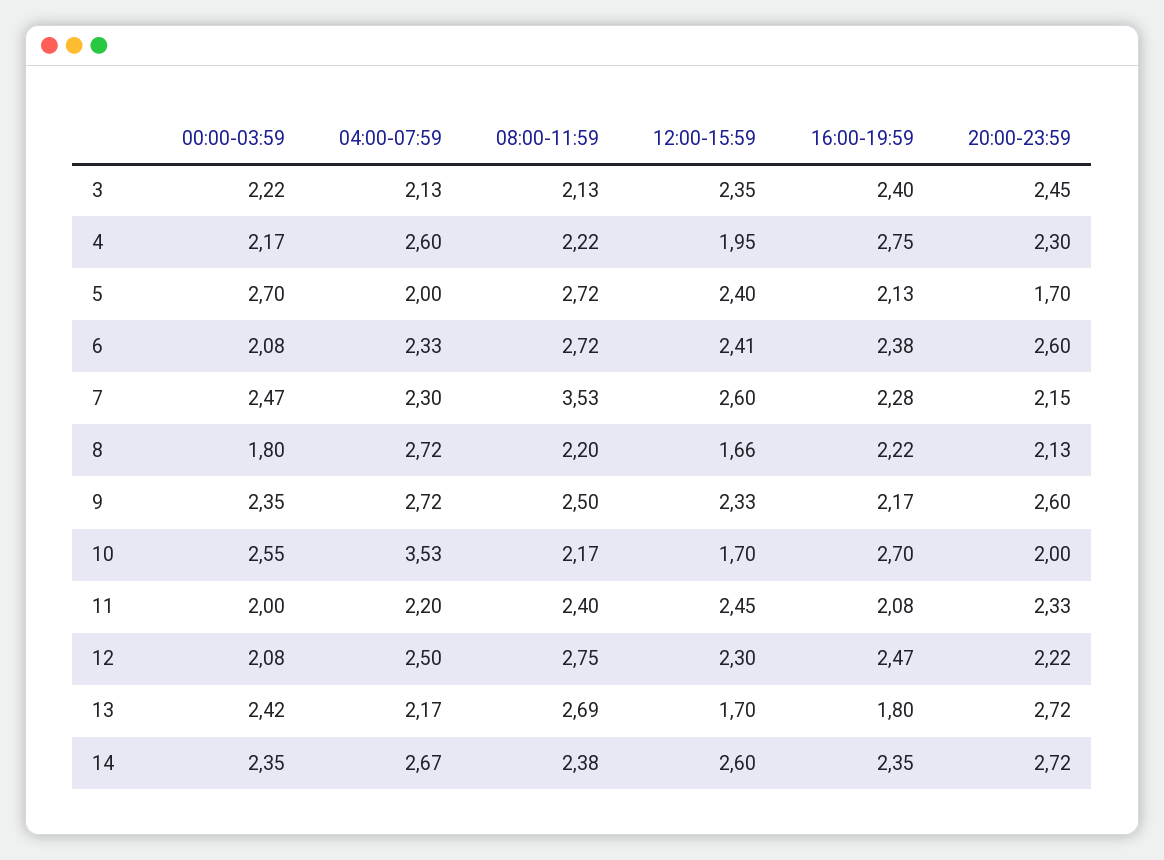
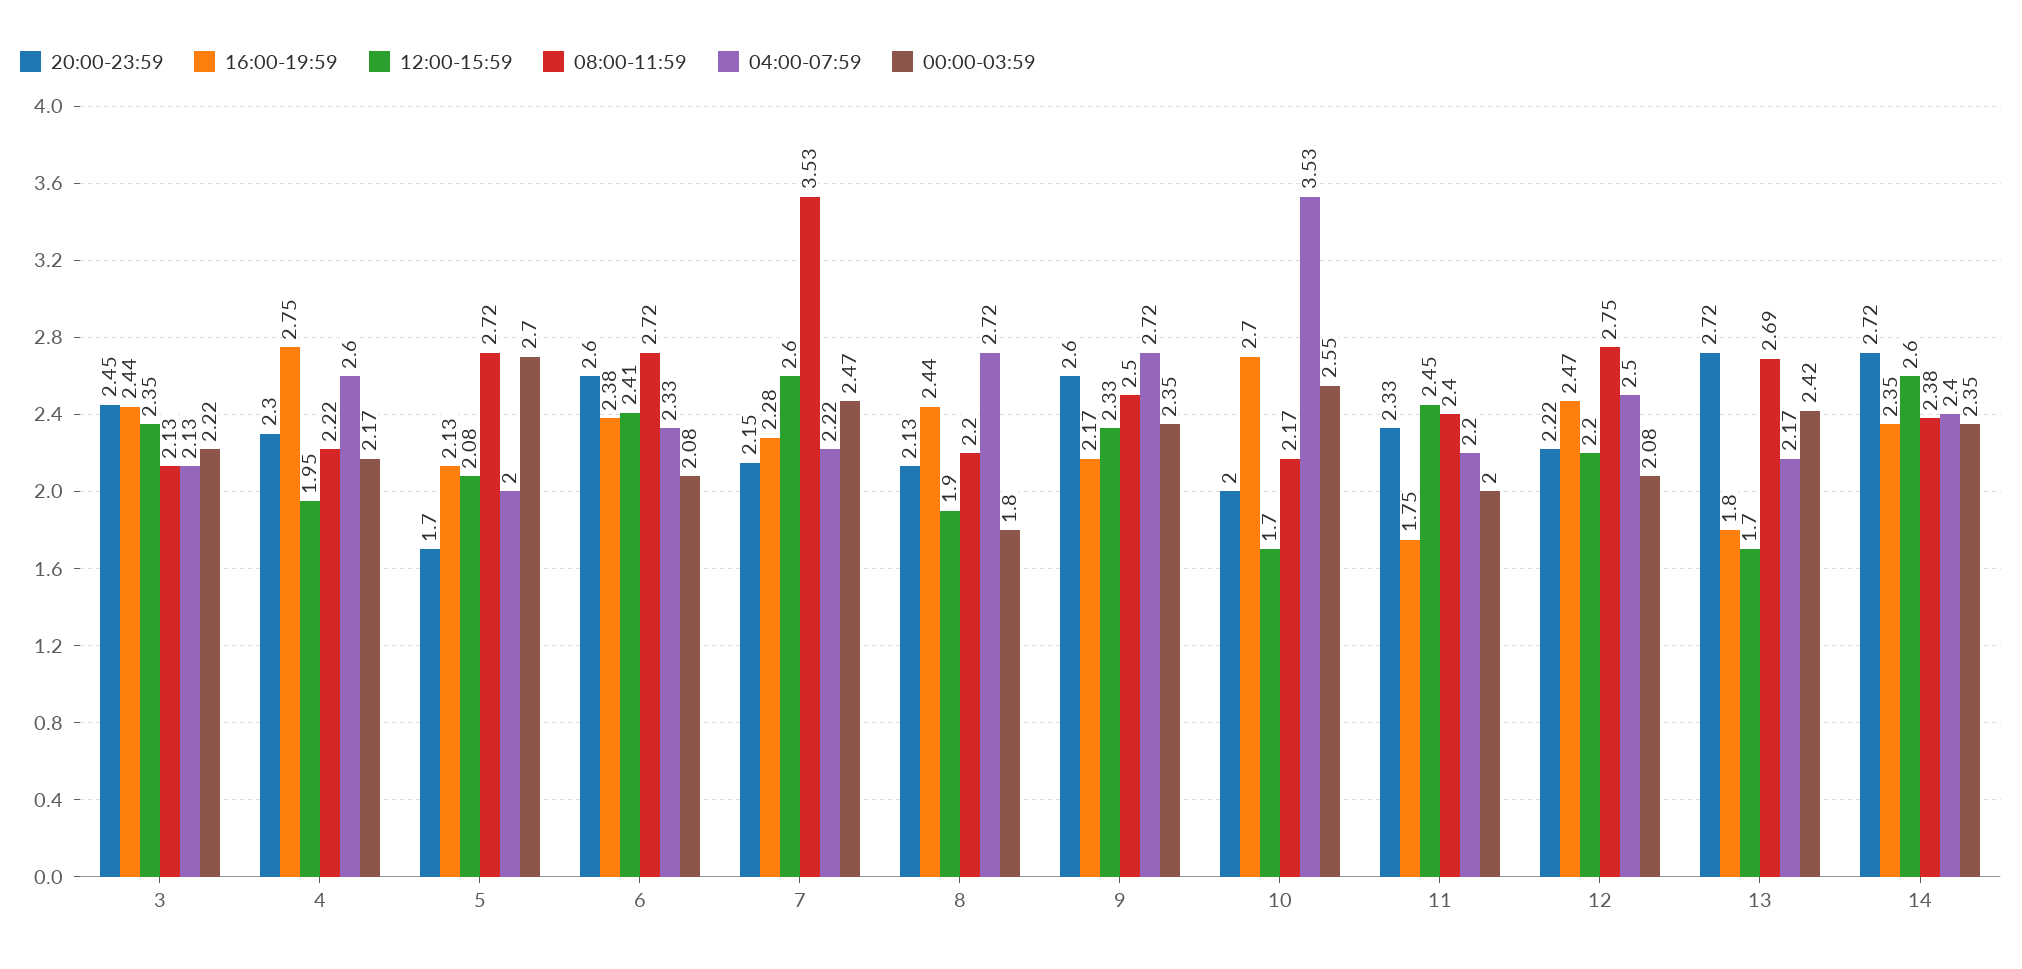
  {
    "00:00-03:59": {
      "3": 2.22,
      "4": 2.17,
      "5": 2.7,
      "6": 2.08,
      "7": 2.47,
      "8": 1.8,
      "9": 2.35,
      "10": 2.55,
      "11": 2,
      "12": 2.08,
      "13": 2.42,
      "14": 2.35
    },
    "04:00-07:59": {
      "3": 2.13,
      "4": 2.6,
      "5": 2,
      "6": 2.33,
-     "7": 2.3,
+     "7": 2.22,
      "8": 2.72,
      "9": 2.72,
      "10": 3.53,
      "11": 2.2,
      "12": 2.5,
      "13": 2.17,
-     "14": 2.67
+     "14": 2.4
    },
    "08:00-11:59": {
      "3": 2.13,
      "4": 2.22,
      "5": 2.72,
      "6": 2.72,
      "7": 3.53,
      "8": 2.2,
      "9": 2.5,
      "10": 2.17,
      "11": 2.4,
      "12": 2.75,
      "13": 2.69,
      "14": 2.38
    },
    "12:00-15:59": {
      "3": 2.35,
      "4": 1.95,
-     "5": 2.4,
+     "5": 2.08,
      "6": 2.41,
      "7": 2.6,
-     "8": 1.66,
+     "8": 1.9,
      "9": 2.33,
      "10": 1.7,
      "11": 2.45,
-     "12": 2.3,
+     "12": 2.2,
      "13": 1.7,
      "14": 2.6
    },
    "16:00-19:59": {
-     "3": 2.4,
+     "3": 2.44,
      "4": 2.75,
      "5": 2.13,
      "6": 2.38,
      "7": 2.28,
-     "8": 2.22,
+     "8": 2.44,
      "9": 2.17,
      "10": 2.7,
-     "11": 2.08,
+     "11": 1.75,
      "12": 2.47,
      "13": 1.8,
      "14": 2.35
    },
    "20:00-23:59": {
      "3": 2.45,
      "4": 2.3,
      "5": 1.7,
      "6": 2.6,
      "7": 2.15,
      "8": 2.13,
      "9": 2.6,
      "10": 2,
      "11": 2.33,
      "12": 2.22,
      "13": 2.72,
      "14": 2.72
    }
  }

